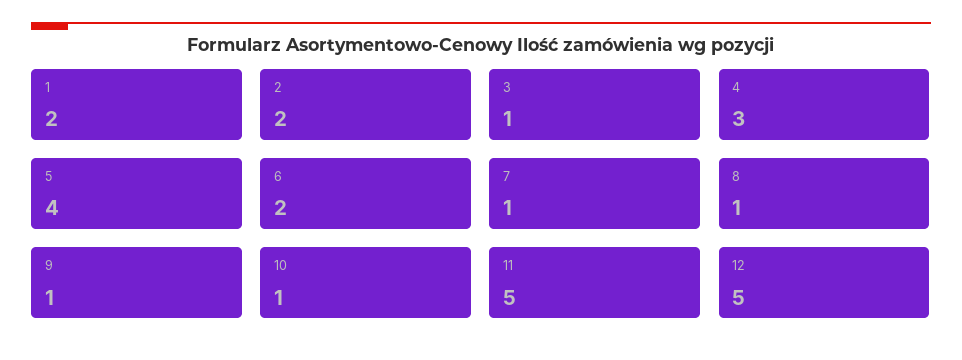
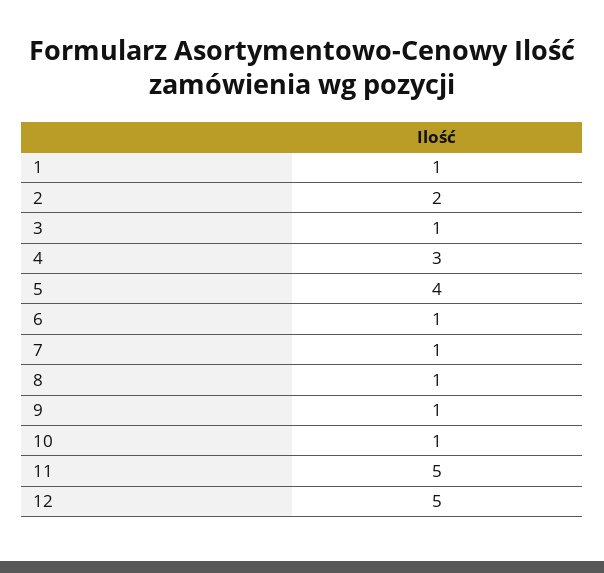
  {
-   "1": 2,
+   "1": 1,
    "2": 2,
    "3": 1,
    "4": 3,
    "5": 4,
-   "6": 2,
+   "6": 1,
    "7": 1,
    "8": 1,
    "9": 1,
    "10": 1,
    "11": 5,
    "12": 5
  }

